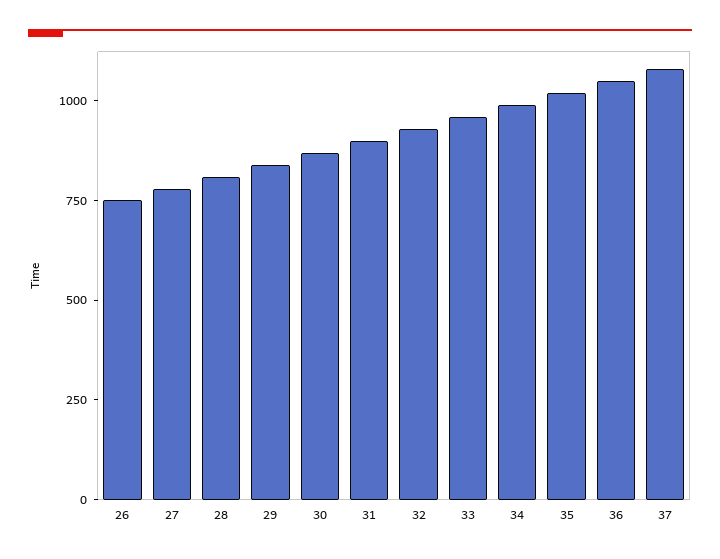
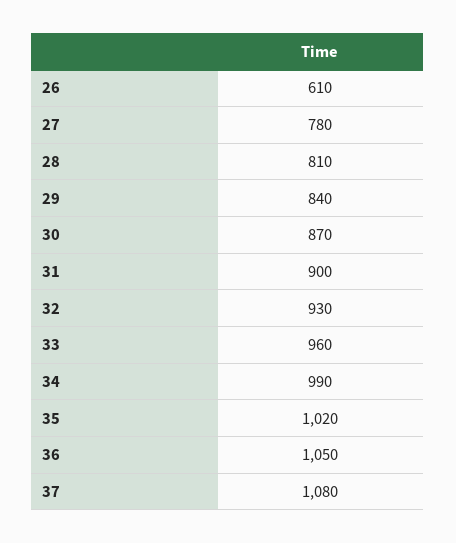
  {
-   "26": 750,
+   "26": 610,
    "27": 780,
    "28": 810,
    "29": 840,
    "30": 870,
    "31": 900,
    "32": 930,
    "33": 960,
    "34": 990,
    "35": 1020,
    "36": 1050,
    "37": 1080
  }

